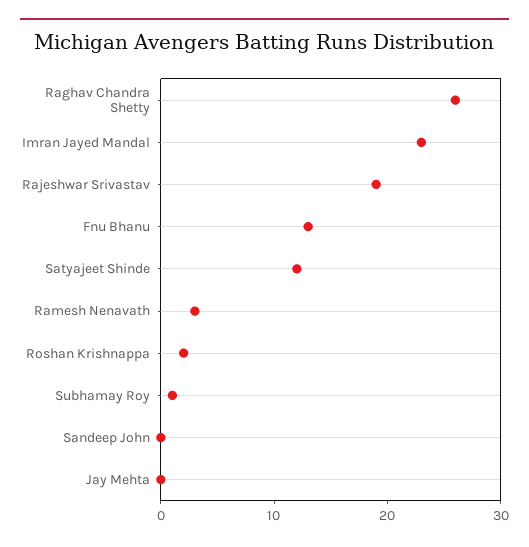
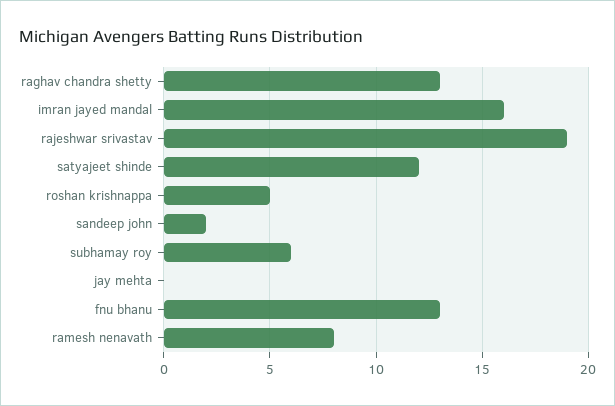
  {
-   "Raghav Chandra Shetty": 26,
+   "Raghav Chandra Shetty": 13,
-   "Imran Jayed Mandal": 23,
+   "Imran Jayed Mandal": 16,
    "Rajeshwar Srivastav": 19,
    "Fnu Bhanu": 13,
    "Satyajeet Shinde": 12,
-   "Ramesh Nenavath": 3,
+   "Ramesh Nenavath": 8,
-   "Roshan Krishnappa": 2,
+   "Roshan Krishnappa": 5,
-   "Subhamay Roy": 1,
+   "Subhamay Roy": 6,
-   "Sandeep John": 0,
+   "Sandeep John": 2,
    "Jay Mehta": 0
  }

